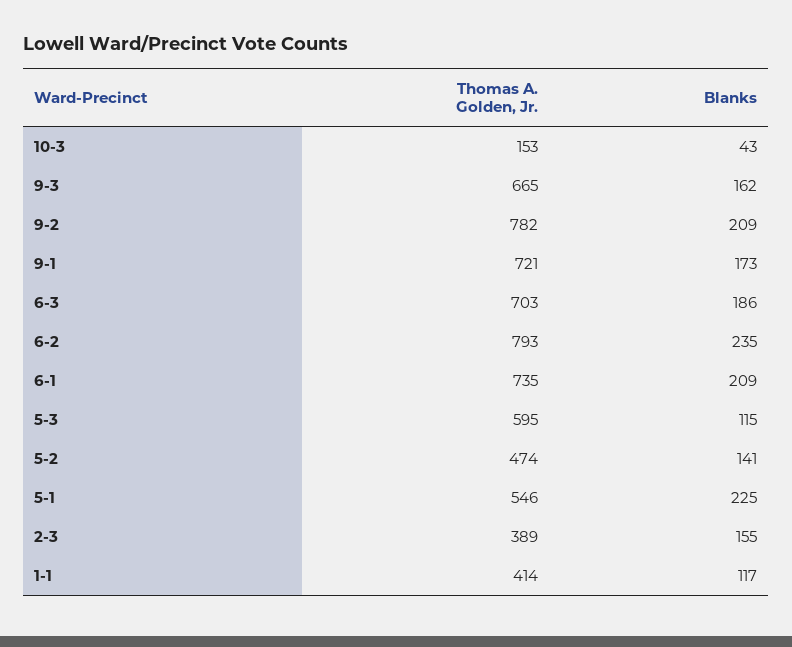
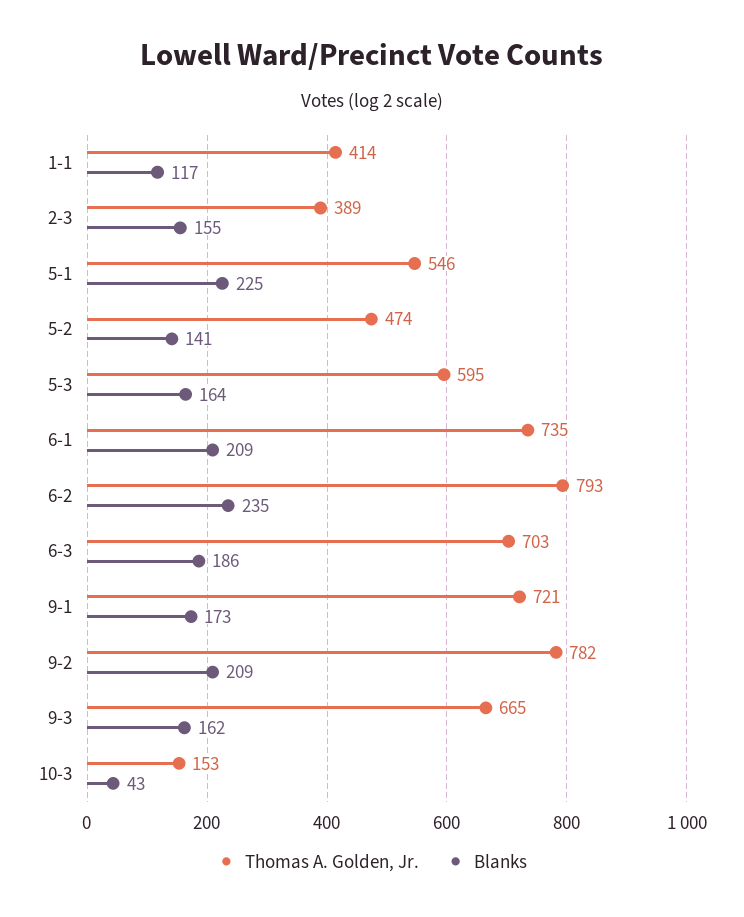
  {
    "Thomas A. Golden, Jr.": {
      "10-3": 153,
      "9-3": 665,
      "9-2": 782,
      "9-1": 721,
      "6-3": 703,
      "6-2": 793,
      "6-1": 735,
      "5-3": 595,
      "5-2": 474,
      "5-1": 546,
      "2-3": 389,
      "1-1": 414
    },
    "Blanks": {
      "10-3": 43,
      "9-3": 162,
      "9-2": 209,
      "9-1": 173,
      "6-3": 186,
      "6-2": 235,
      "6-1": 209,
-     "5-3": 115,
+     "5-3": 164,
      "5-2": 141,
      "5-1": 225,
      "2-3": 155,
      "1-1": 117
    }
  }

